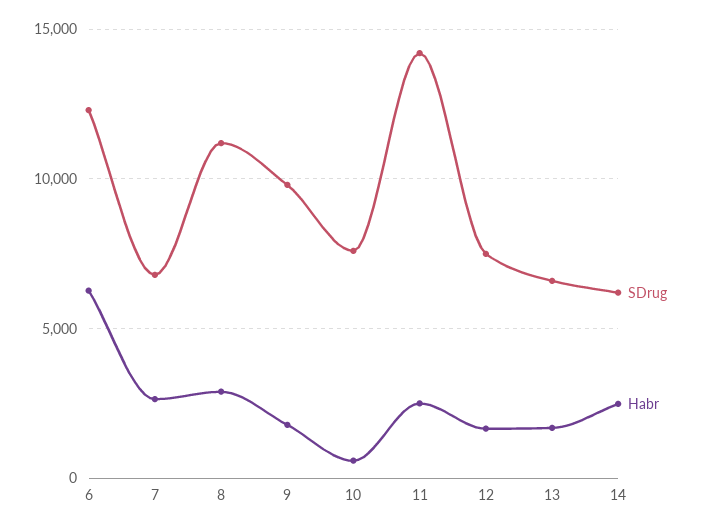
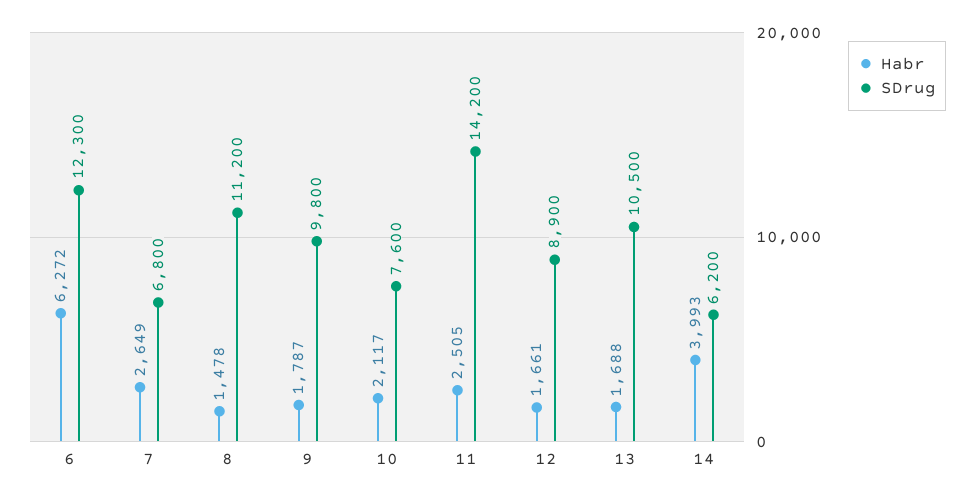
  {
    "SDrug": {
      "6": 12300,
      "7": 6800,
      "8": 11200,
      "9": 9800,
      "10": 7600,
      "11": 14200,
-     "12": 7500,
+     "12": 8900,
-     "13": 6500,
+     "13": 10500,
      "14": 6200
    },
    "Habr": {
      "6": 6272,
      "7": 2649,
-     "8": 3000,
+     "8": 1478,
      "9": 1787,
-     "10": 500,
+     "10": 2117,
      "11": 2505,
      "12": 1661,
      "13": 1688,
-     "14": 2500
+     "14": 3993
    }
  }

